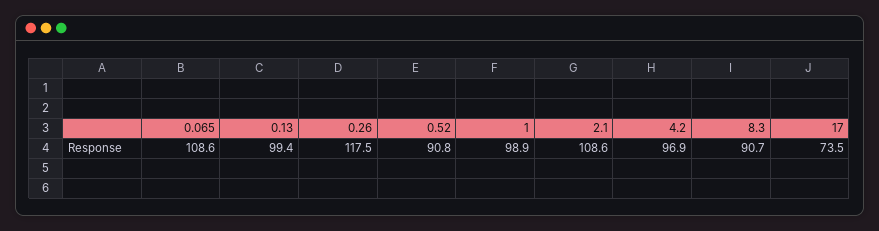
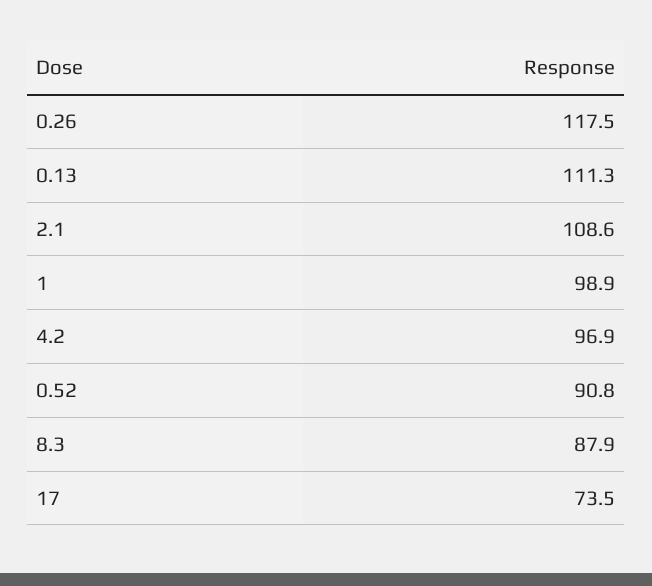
  {
-   "0.065": 108.6,
-   "0.13": 99.4,
+   "0.13": 111.3,
    "0.26": 117.5,
    "0.52": 90.8,
    "1": 98.9,
    "2.1": 108.6,
    "4.2": 96.9,
-   "8.3": 90.7,
+   "8.3": 87.9,
    "17": 73.5
  }

